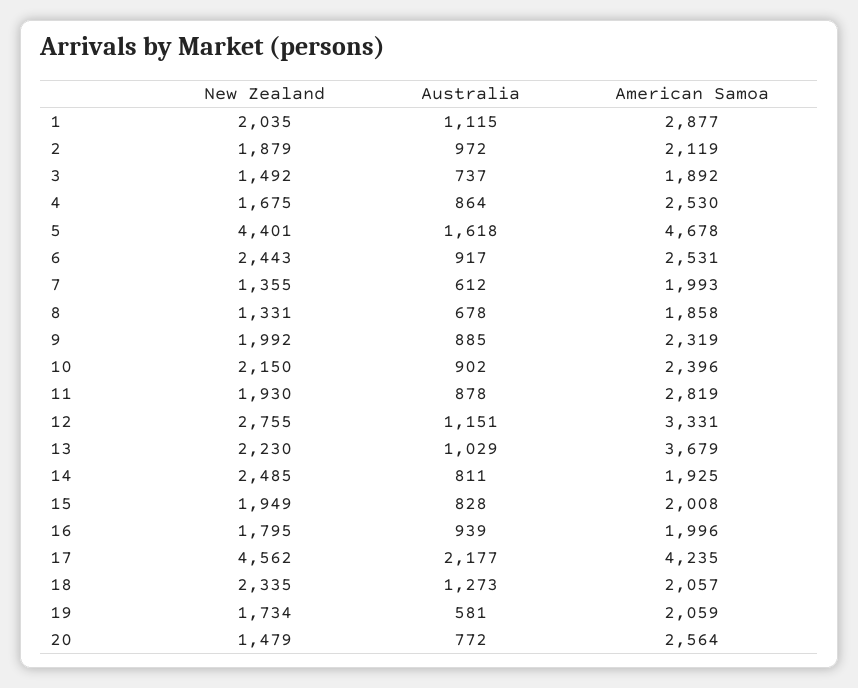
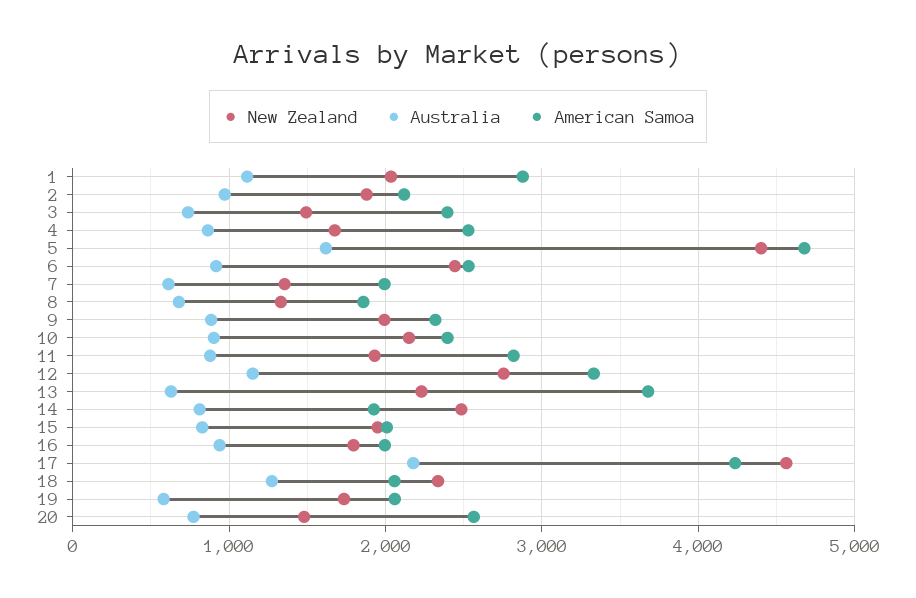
  {
    "New Zealand": {
      "1": 2035,
      "2": 1879,
      "3": 1492,
      "4": 1675,
      "5": 4401,
      "6": 2443,
      "7": 1355,
      "8": 1331,
      "9": 1992,
      "10": 2150,
      "11": 1930,
      "12": 2755,
      "13": 2230,
      "14": 2485,
      "15": 1949,
      "16": 1795,
      "17": 4562,
      "18": 2335,
      "19": 1734,
      "20": 1479
    },
    "Australia": {
      "1": 1115,
      "2": 972,
      "3": 737,
      "4": 864,
      "5": 1618,
      "6": 917,
      "7": 612,
      "8": 678,
      "9": 885,
      "10": 902,
      "11": 878,
      "12": 1151,
-     "13": 1029,
+     "13": 600,
      "14": 811,
      "15": 828,
      "16": 939,
      "17": 2177,
      "18": 1273,
      "19": 581,
      "20": 772
    },
    "American Samoa": {
      "1": 2877,
      "2": 2119,
-     "3": 1892,
+     "3": 2400,
      "4": 2530,
      "5": 4678,
      "6": 2531,
      "7": 1993,
      "8": 1858,
      "9": 2319,
      "10": 2396,
      "11": 2819,
      "12": 3331,
      "13": 3679,
      "14": 1925,
      "15": 2008,
      "16": 1996,
      "17": 4235,
      "18": 2057,
      "19": 2059,
      "20": 2564
    }
  }

